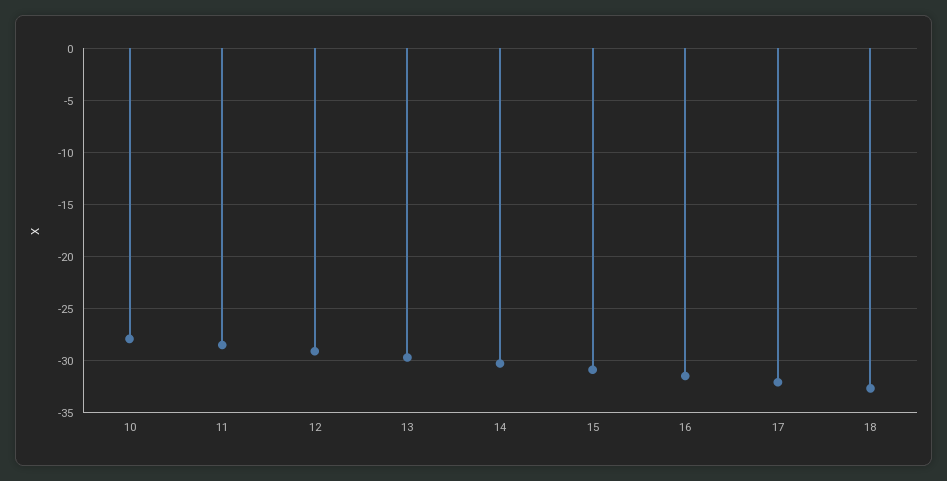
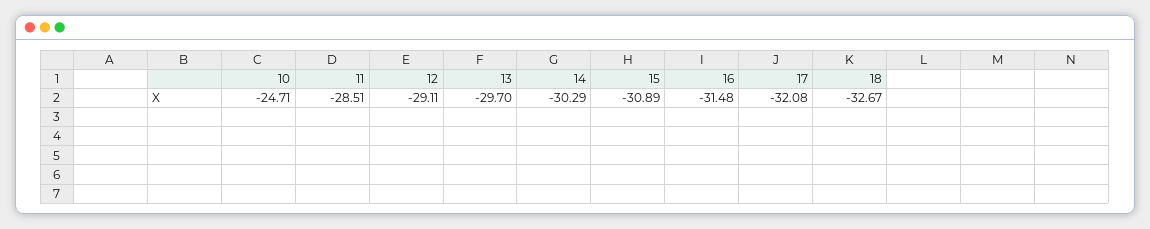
  {
-   "10": -28,
+   "10": -24.71,
    "11": -28.51,
    "12": -29.11,
    "13": -29.7,
    "14": -30.29,
    "15": -30.89,
    "16": -31.48,
    "17": -32.08,
    "18": -32.67
  }

